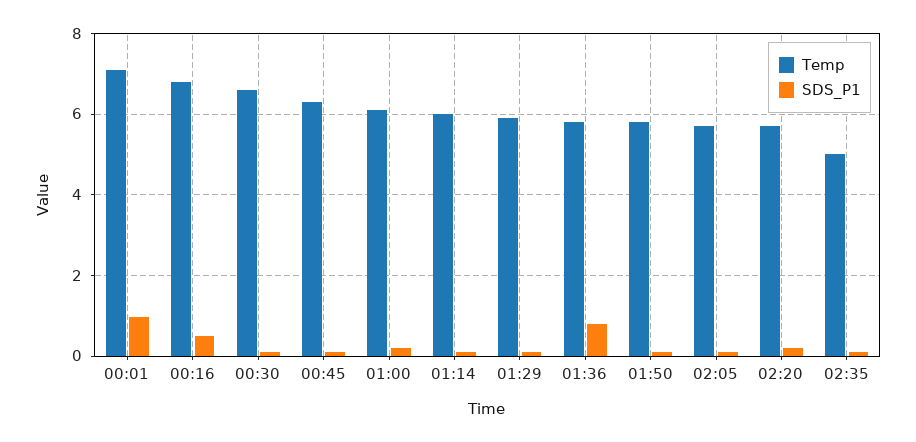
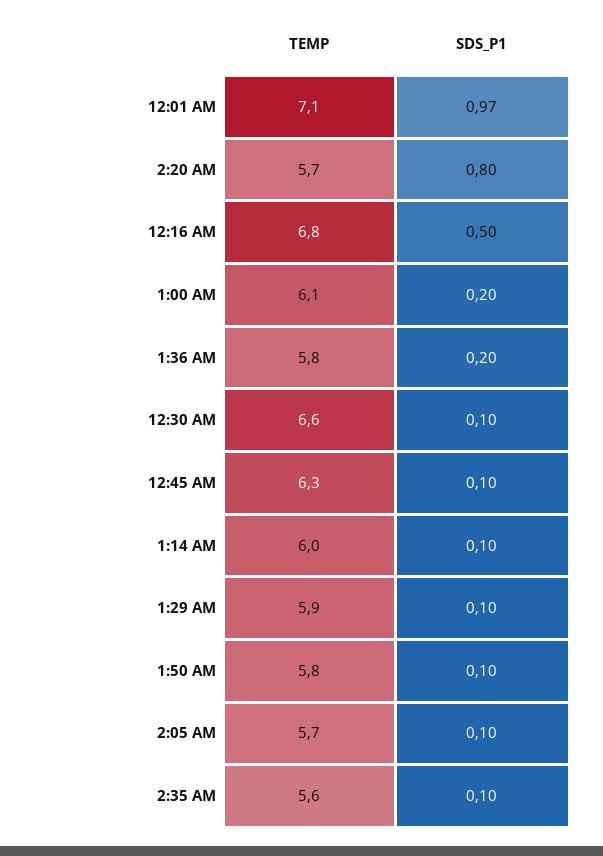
  {
    "Temp": {
      "00:01": 7.1,
      "00:16": 6.8,
      "00:30": 6.6,
      "00:45": 6.3,
      "01:00": 6.1,
      "01:14": 6,
      "01:29": 5.9,
      "01:36": 5.8,
      "01:50": 5.8,
      "02:05": 5.7,
      "02:20": 5.7,
-     "02:35": 5
+     "02:35": 5.6
    },
    "SDS_P1": {
      "00:01": 0.97,
      "00:16": 0.5,
      "00:30": 0.1,
      "00:45": 0.1,
      "01:00": 0.2,
      "01:14": 0.1,
      "01:29": 0.1,
-     "01:36": 0.8,
+     "01:36": 0.2,
      "01:50": 0.1,
      "02:05": 0.1,
-     "02:20": 0.2,
+     "02:20": 0.8,
      "02:35": 0.1
    }
  }

